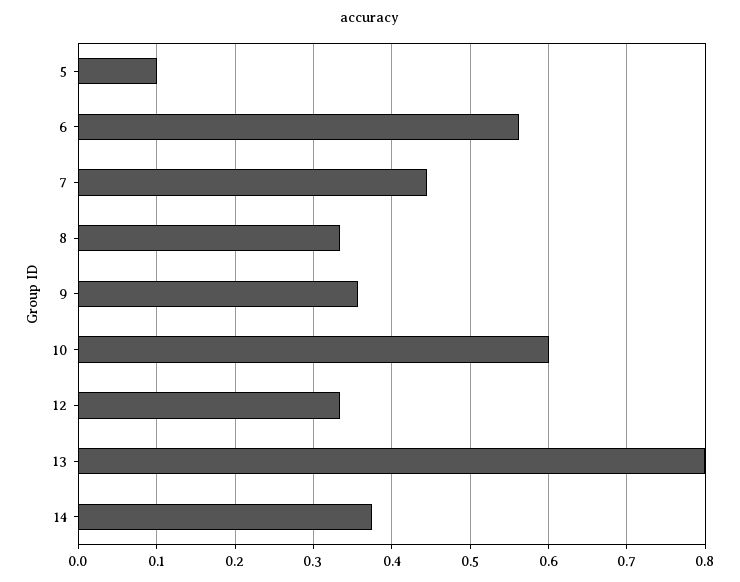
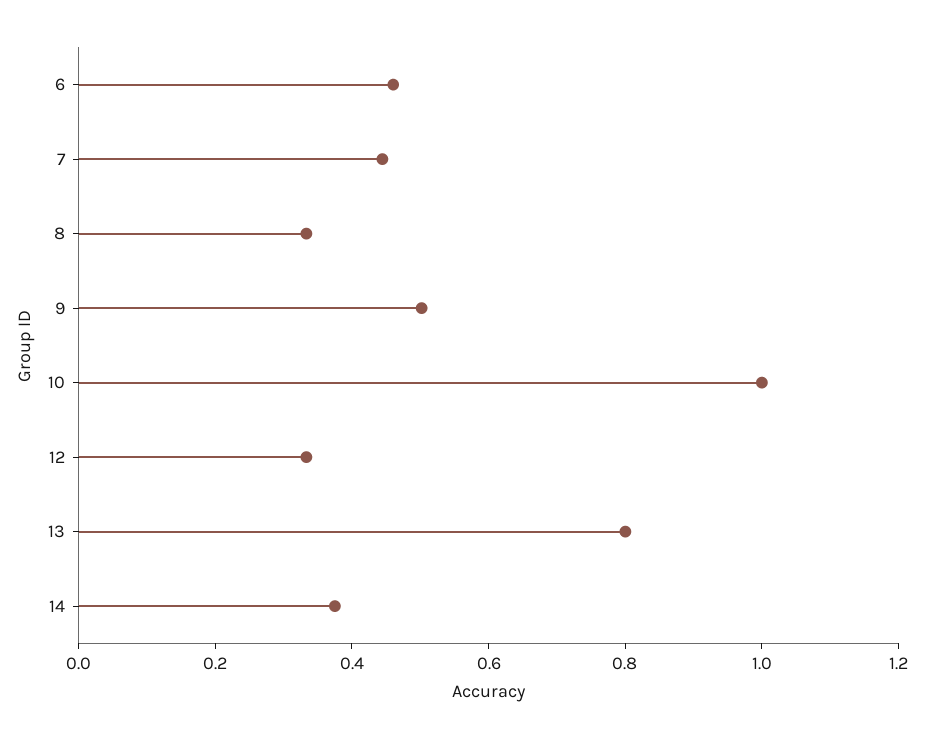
  {
-   "5": 0.1,
-   "6": 0.56,
+   "6": 0.45,
    "7": 0.44,
    "8": 0.33,
-   "9": 0.36,
+   "9": 0.5,
-   "10": 0.6,
+   "10": 1,
    "12": 0.33,
    "13": 0.8,
    "14": 0.38
  }

